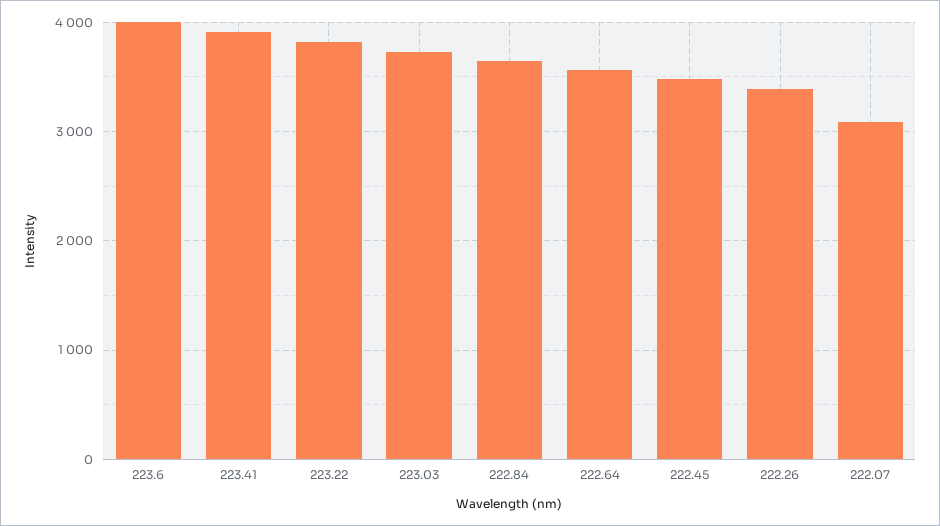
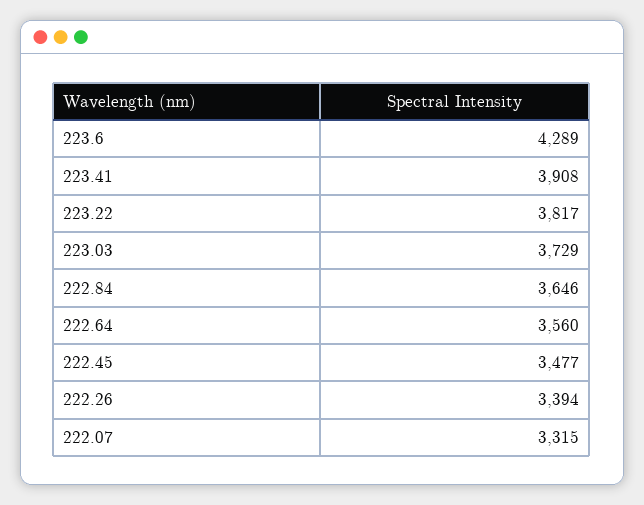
  {
-   "223.6": 4000,
+   "223.6": 4289,
    "223.41": 3908,
    "223.22": 3817,
    "223.03": 3729,
    "222.84": 3646,
    "222.64": 3560,
    "222.45": 3477,
    "222.26": 3394,
-   "222.07": 3100
+   "222.07": 3315
  }

